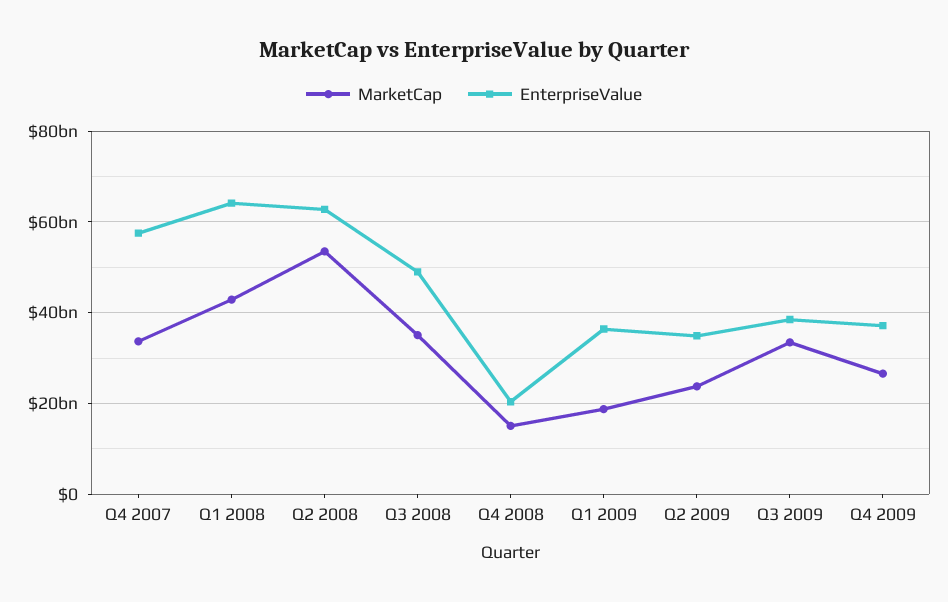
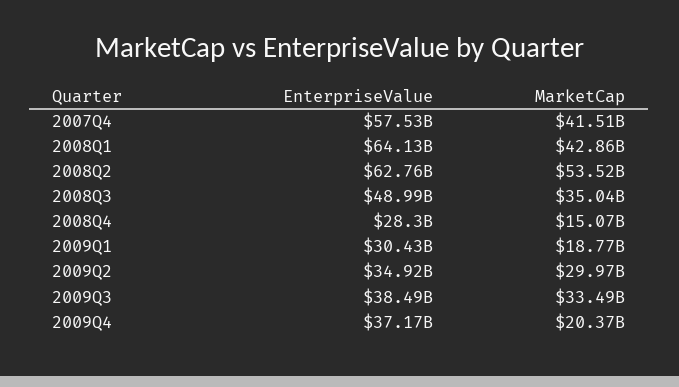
  {
    "MarketCap": {
-     "Q4 2007": 34000000000,
+     "Q4 2007": 41510000000,
      "Q1 2008": 42860000000,
      "Q2 2008": 53520000000,
      "Q3 2008": 35040000000,
      "Q4 2008": 15070000000,
      "Q1 2009": 18770000000,
-     "Q2 2009": 24000000000,
+     "Q2 2009": 29970000000,
      "Q3 2009": 33490000000,
-     "Q4 2009": 26000000000
+     "Q4 2009": 20370000000
    },
    "EnterpriseValue": {
      "Q4 2007": 57530000000,
      "Q1 2008": 64130000000,
      "Q2 2008": 62760000000,
      "Q3 2008": 48990000000,
-     "Q4 2008": 20000000000,
+     "Q4 2008": 28300000000,
-     "Q1 2009": 36000000000,
+     "Q1 2009": 30430000000,
      "Q2 2009": 34920000000,
      "Q3 2009": 38490000000,
      "Q4 2009": 37170000000
    }
  }

